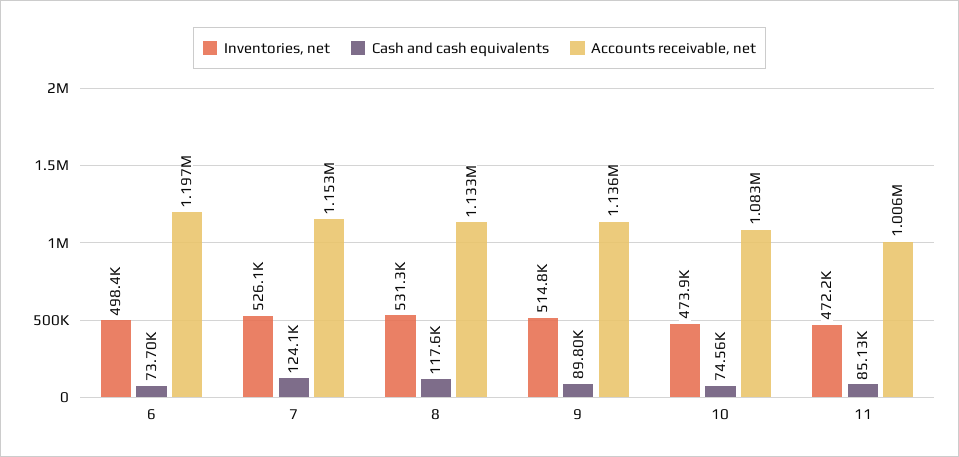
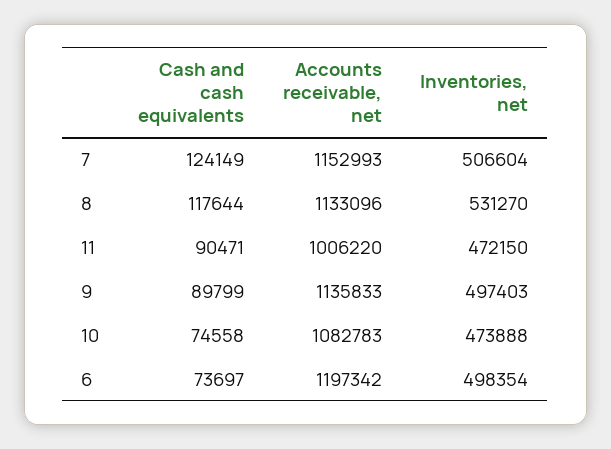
  {
    "Inventories, net": {
      "6": 498354,
-     "7": 526100,
+     "7": 506604,
      "8": 531270,
-     "9": 514800,
+     "9": 497403,
      "10": 473888,
      "11": 472150
    },
    "Cash and cash equivalents": {
      "6": 73697,
      "7": 124149,
      "8": 117644,
      "9": 89799,
      "10": 74558,
-     "11": 85130
+     "11": 90471
    },
    "Accounts receivable, net": {
      "6": 1197342,
      "7": 1152993,
      "8": 1133096,
      "9": 1135833,
      "10": 1082783,
      "11": 1006220
    }
  }

